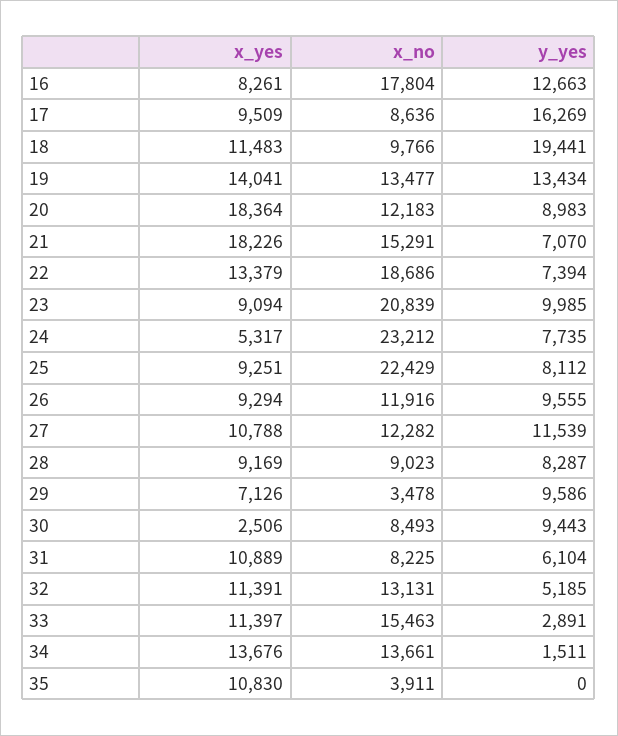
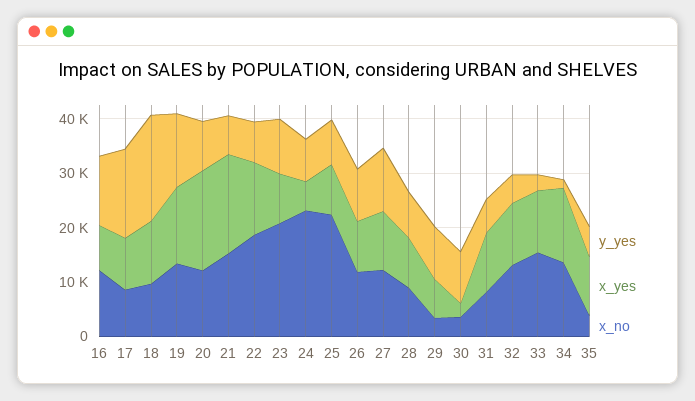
  {
    "x_yes": {
      "16": 8261,
      "17": 9509,
      "18": 11483,
      "19": 14041,
      "20": 18364,
      "21": 18226,
      "22": 13379,
      "23": 9094,
      "24": 5317,
      "25": 9251,
      "26": 9294,
      "27": 10788,
      "28": 9169,
      "29": 7126,
      "30": 2506,
      "31": 10889,
      "32": 11391,
      "33": 11397,
      "34": 13676,
      "35": 10830
    },
    "x_no": {
-     "16": 17804,
+     "16": 12000,
      "17": 8636,
      "18": 9766,
      "19": 13477,
      "20": 12183,
      "21": 15291,
      "22": 18686,
      "23": 20839,
      "24": 23212,
      "25": 22429,
      "26": 11916,
      "27": 12282,
      "28": 9023,
      "29": 3478,
-     "30": 8493,
+     "30": 4000,
      "31": 8225,
      "32": 13131,
      "33": 15463,
      "34": 13661,
      "35": 3911
    },
    "y_yes": {
      "16": 12663,
      "17": 16269,
      "18": 19441,
      "19": 13434,
      "20": 8983,
      "21": 7070,
      "22": 7394,
      "23": 9985,
      "24": 7735,
      "25": 8112,
      "26": 9555,
      "27": 11539,
      "28": 8287,
      "29": 9586,
      "30": 9443,
      "31": 6104,
      "32": 5185,
      "33": 2891,
      "34": 1511,
-     "35": 0
+     "35": 6000
    }
  }

